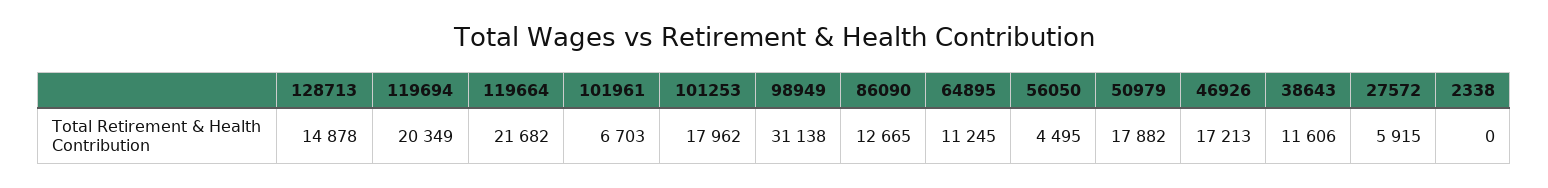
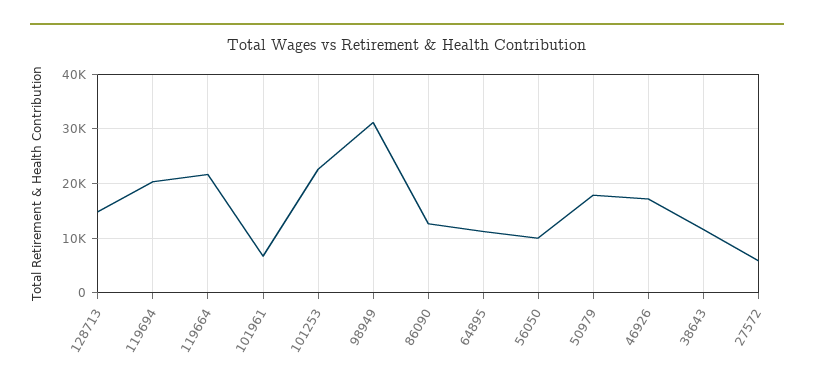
  {
    "128713": 14878,
    "119694": 20349,
    "119664": 21682,
    "101961": 6703,
-   "101253": 17962,
+   "101253": 22000,
    "98949": 31138,
    "86090": 12665,
    "64895": 11245,
-   "56050": 4495,
+   "56050": 10000,
    "50979": 17882,
    "46926": 17213,
    "38643": 11606,
-   "27572": 5915,
+   "27572": 5915
-   "2338": 0
  }

